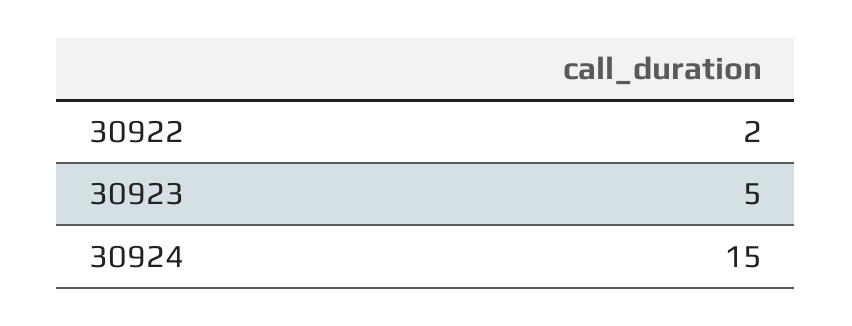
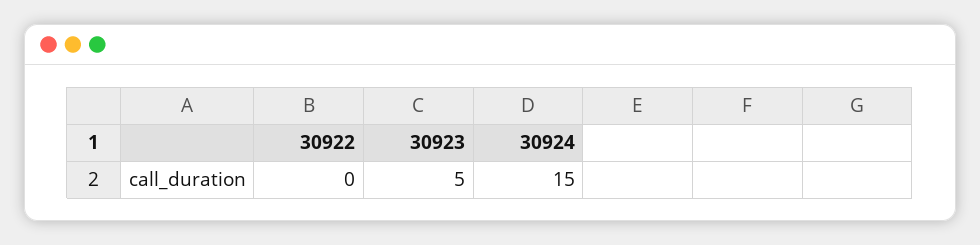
  {
-   "30922": 2,
+   "30922": 0,
    "30923": 5,
    "30924": 15
  }

